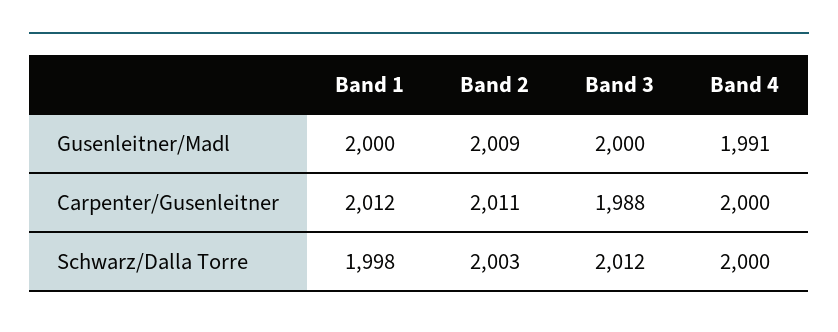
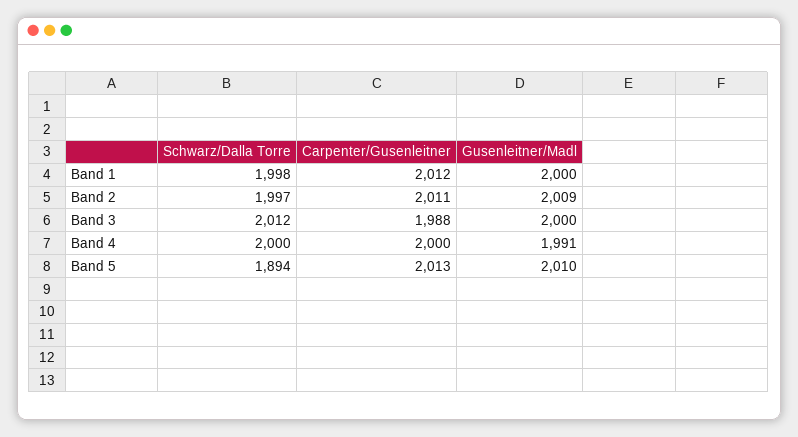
  {
    "Band 1": {
      "Gusenleitner/Madl": 2000,
      "Carpenter/Gusenleitner": 2012,
      "Schwarz/Dalla Torre": 1998
    },
    "Band 2": {
      "Gusenleitner/Madl": 2009,
      "Carpenter/Gusenleitner": 2011,
-     "Schwarz/Dalla Torre": 2003
+     "Schwarz/Dalla Torre": 1997
    },
    "Band 3": {
      "Gusenleitner/Madl": 2000,
      "Carpenter/Gusenleitner": 1988,
      "Schwarz/Dalla Torre": 2012
    },
    "Band 4": {
      "Gusenleitner/Madl": 1991,
      "Carpenter/Gusenleitner": 2000,
      "Schwarz/Dalla Torre": 2000
-   }
+   },
+   "Band 5": {
+     "Schwarz/Dalla Torre": 1894,
+     "Carpenter/Gusenleitner": 2013,
+     "Gusenleitner/Madl": 2010
+   }
  }

